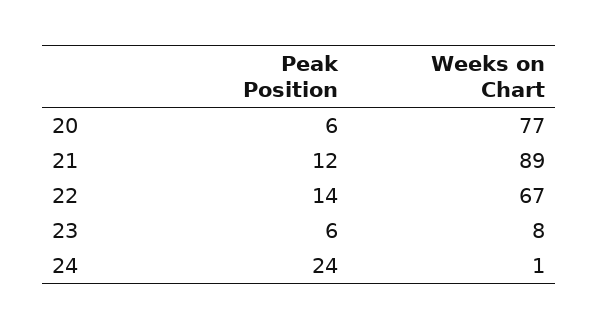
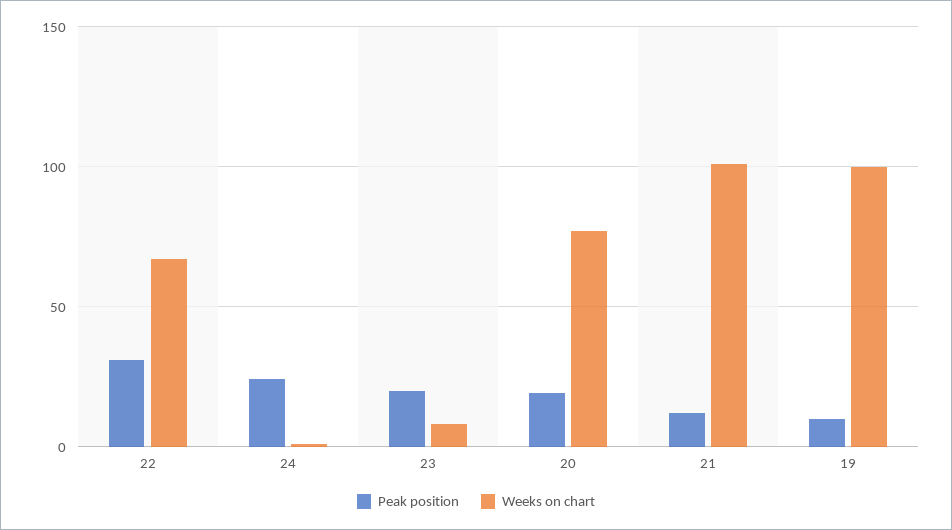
  {
    "Peak Position": {
-     "20": 6,
+     "20": 20,
      "21": 12,
-     "22": 14,
+     "22": 30,
-     "23": 6,
+     "23": 20,
-     "24": 24
+     "24": 24,
+     "19": 10
    },
    "Weeks on Chart": {
      "20": 77,
-     "21": 89,
+     "21": 100,
      "22": 67,
      "23": 8,
-     "24": 1
+     "24": 1,
+     "19": 100
    }
  }

